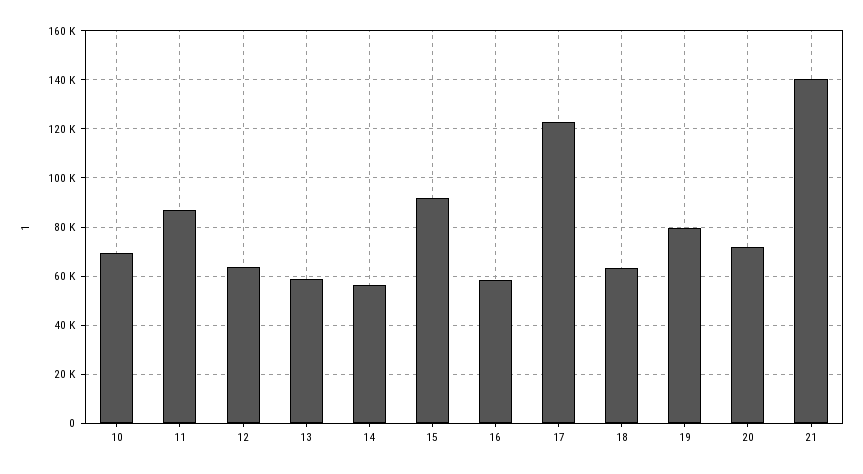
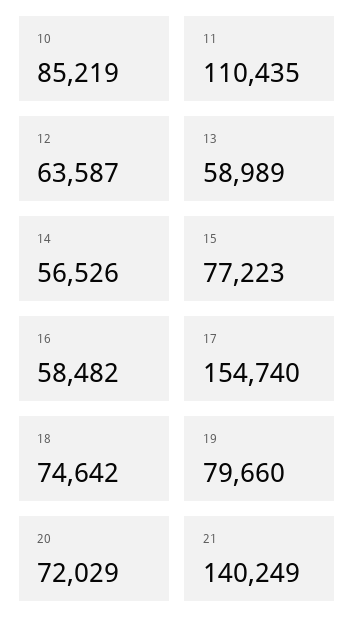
  {
-   "10": 70000,
+   "10": 85219,
-   "11": 87500,
+   "11": 110435,
    "12": 63587,
    "13": 58989,
    "14": 56526,
-   "15": 92500,
+   "15": 77223,
    "16": 58482,
-   "17": 122500,
+   "17": 154740,
-   "18": 62500,
+   "18": 74642,
    "19": 79660,
    "20": 72029,
    "21": 140249
  }

